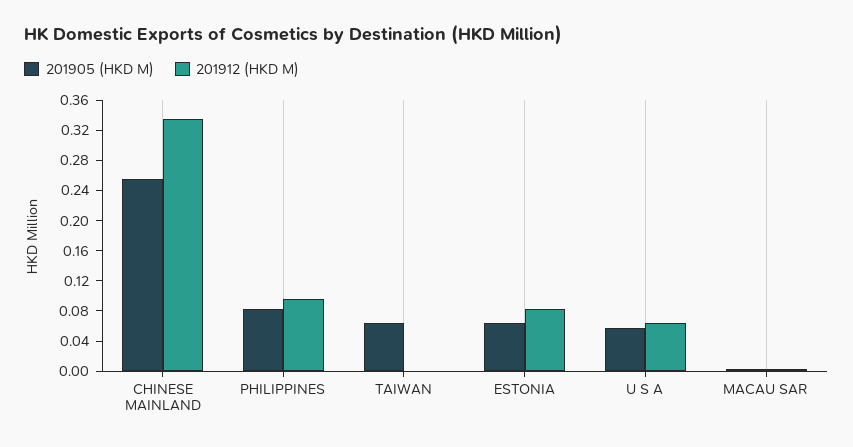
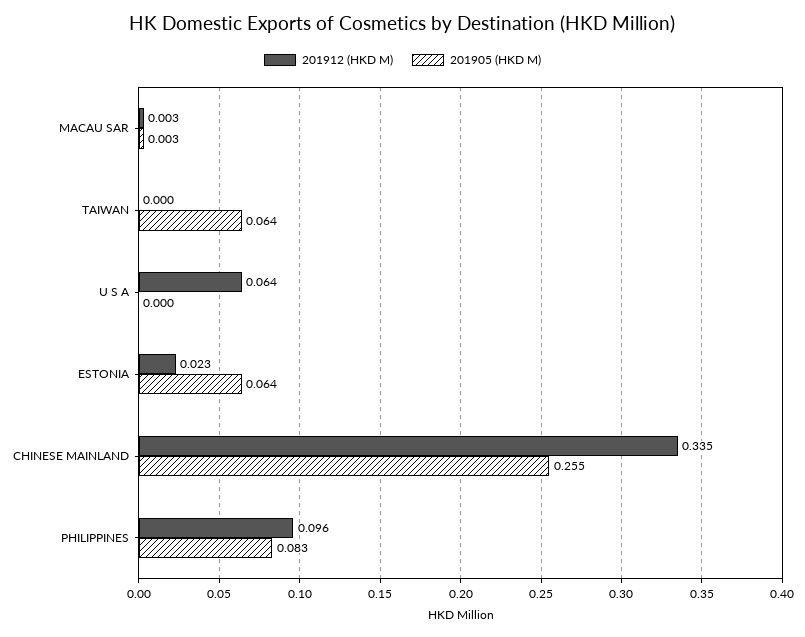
  {
    "201905 (HKD M)": {
      "CHINESE MAINLAND": 0.255,
      "PHILIPPINES": 0.083,
      "TAIWAN": 0.064,
      "ESTONIA": 0.064,
-     "U S A": 0.06,
+     "U S A": 0,
      "MACAU SAR": 0.003
    },
    "201912 (HKD M)": {
      "CHINESE MAINLAND": 0.335,
      "PHILIPPINES": 0.096,
      "TAIWAN": 0,
-     "ESTONIA": 0.08,
+     "ESTONIA": 0.023,
      "U S A": 0.064,
      "MACAU SAR": 0.003
    }
  }

